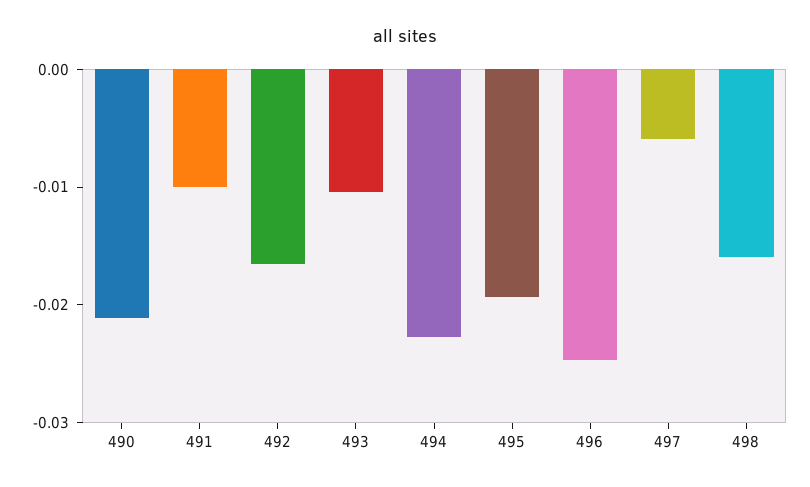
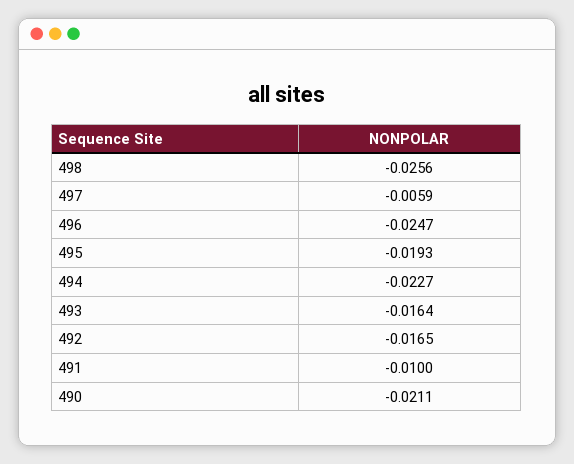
  {
    "490": -0.0211,
    "491": -0.01,
    "492": -0.0165,
-   "493": -0.01,
+   "493": -0.0164,
    "494": -0.0227,
    "495": -0.0193,
    "496": -0.0247,
    "497": -0.0059,
-   "498": -0.016
+   "498": -0.0256
  }

